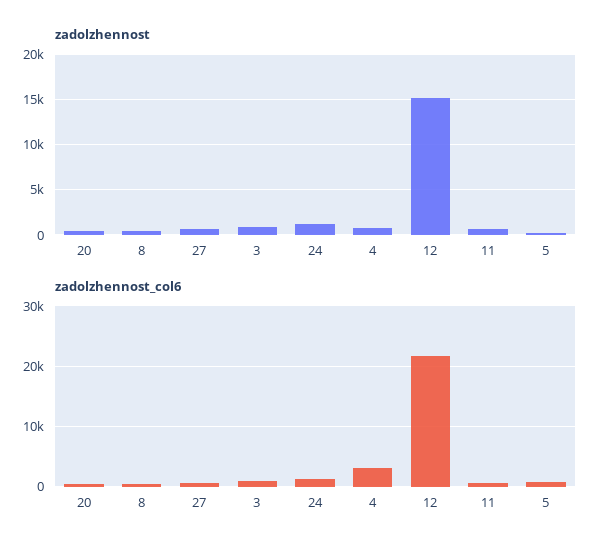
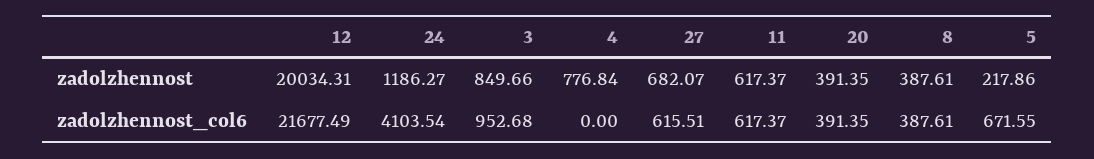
  {
    "zadolzhennost": {
      "20": 391.35,
      "8": 387.61,
      "27": 682.07,
      "3": 849.66,
      "24": 1186.27,
      "4": 776.84,
-     "12": 15000,
+     "12": 20034.31,
      "11": 617.37,
      "5": 217.86
    },
    "zadolzhennost_col6": {
      "20": 391.35,
      "8": 387.61,
      "27": 615.51,
      "3": 952.68,
-     "24": 1000,
+     "24": 4103.54,
-     "4": 3000,
+     "4": 0,
      "12": 21677.49,
      "11": 617.37,
      "5": 671.55
    }
  }

